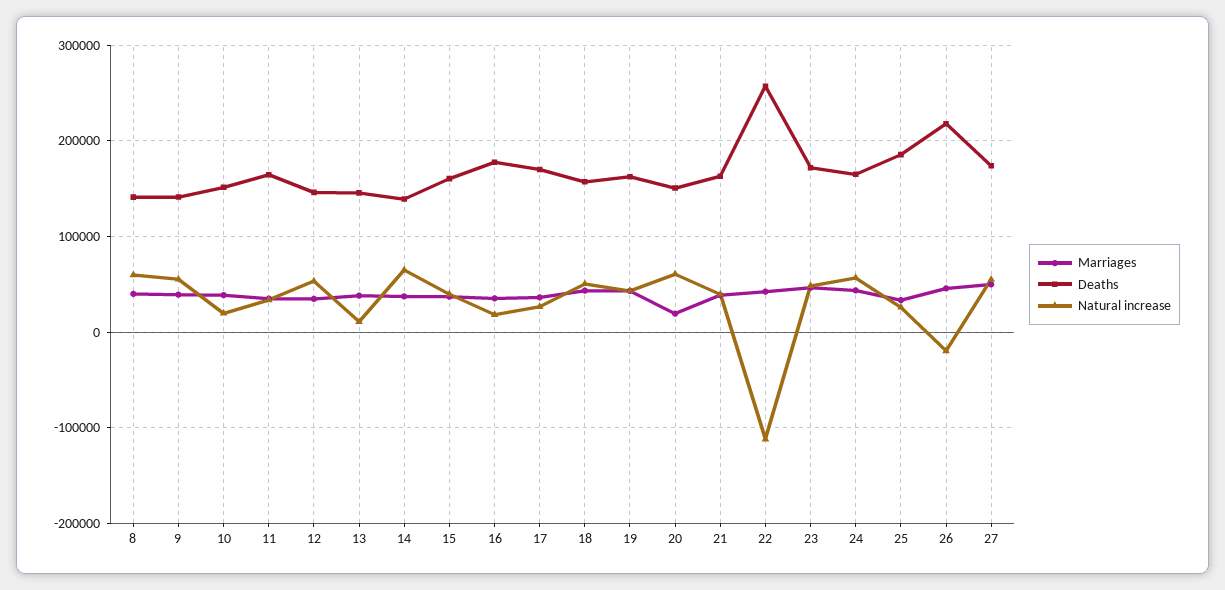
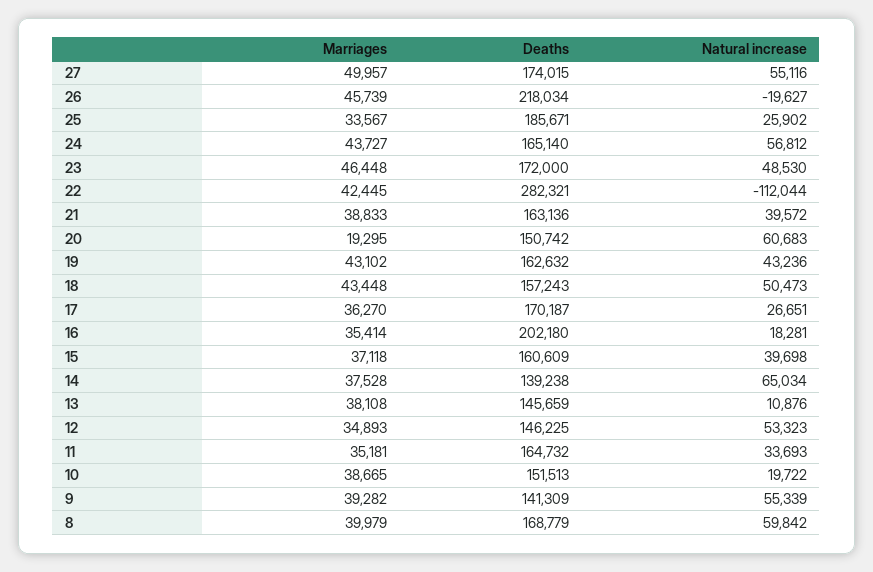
  {
    "Marriages": {
      "8": 39979,
      "9": 39282,
      "10": 38665,
      "11": 35181,
      "12": 34893,
      "13": 38108,
      "14": 37528,
      "15": 37118,
      "16": 35414,
      "17": 36270,
      "18": 43448,
      "19": 43102,
      "20": 19295,
      "21": 38833,
      "22": 42445,
      "23": 46448,
      "24": 43727,
      "25": 33567,
      "26": 45739,
      "27": 49957
    },
    "Deaths": {
-     "8": 140000,
+     "8": 168779,
      "9": 141309,
      "10": 151513,
      "11": 164732,
      "12": 146225,
      "13": 145659,
      "14": 139238,
      "15": 160609,
-     "16": 180000,
+     "16": 202180,
      "17": 170187,
      "18": 157243,
      "19": 162632,
      "20": 150742,
      "21": 163136,
-     "22": 260000,
+     "22": 282321,
      "23": 172000,
      "24": 165140,
      "25": 185671,
      "26": 218034,
      "27": 174015
    },
    "Natural increase": {
      "8": 59842,
      "9": 55339,
      "10": 19722,
      "11": 33693,
      "12": 53323,
      "13": 10876,
      "14": 65034,
      "15": 39698,
      "16": 18281,
      "17": 26651,
      "18": 50473,
      "19": 43236,
      "20": 60683,
      "21": 39572,
      "22": -112044,
      "23": 48530,
      "24": 56812,
      "25": 25902,
      "26": -19627,
      "27": 55116
    }
  }

